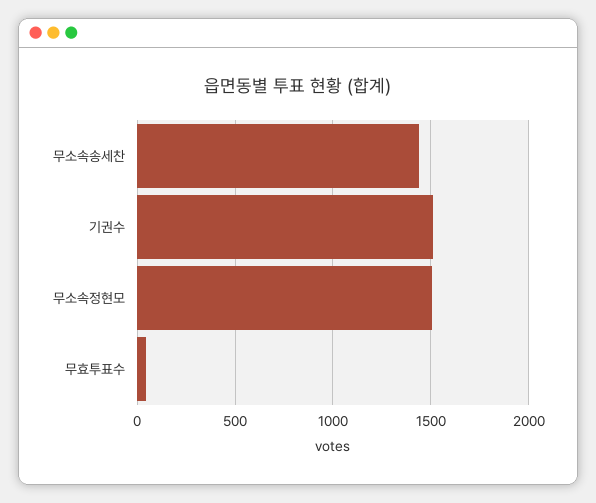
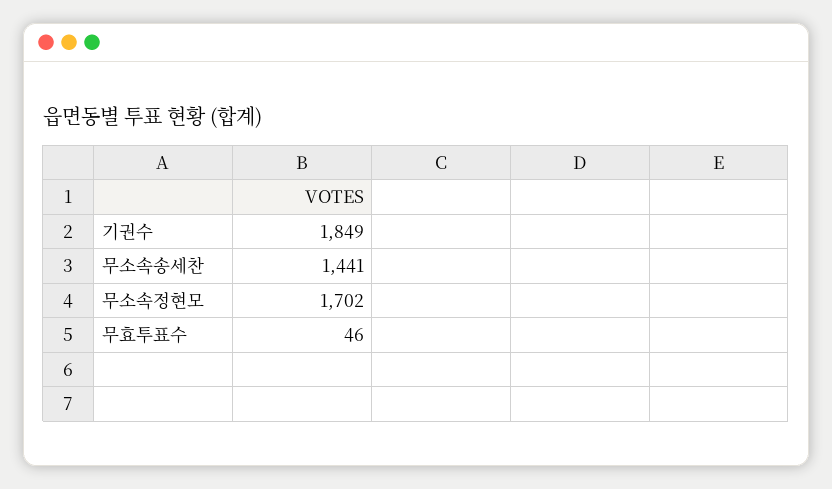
  {
    "무소속송세찬": 1441,
-   "기권수": 1500,
+   "기권수": 1849,
-   "무소속정현모": 1500,
+   "무소속정현모": 1702,
    "무효투표수": 46
  }

